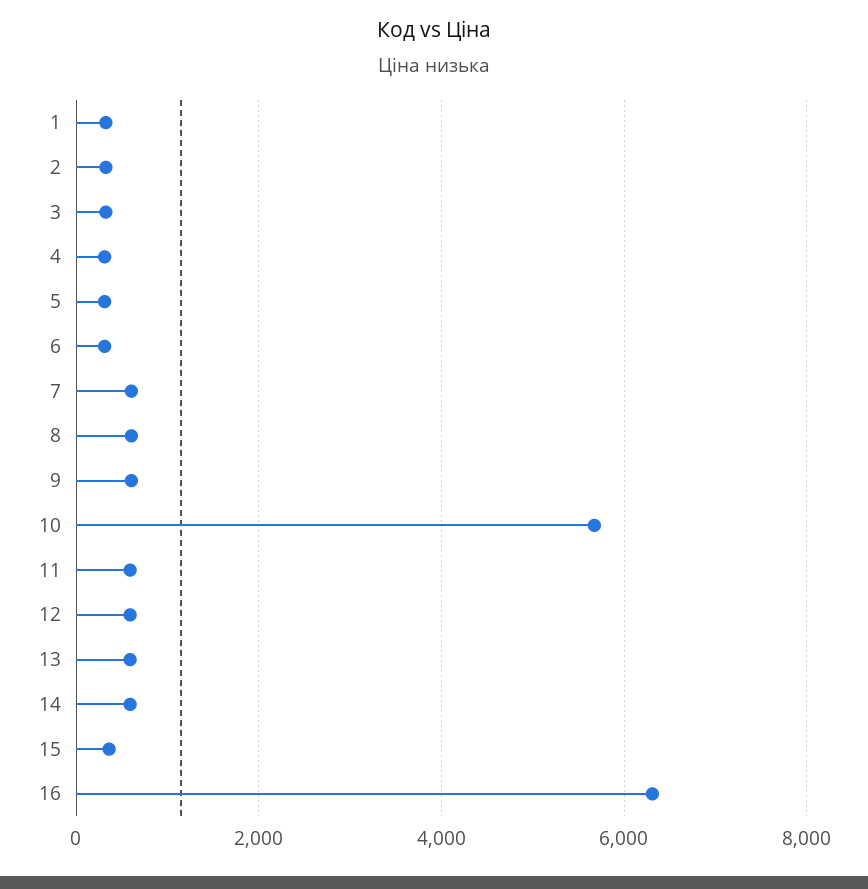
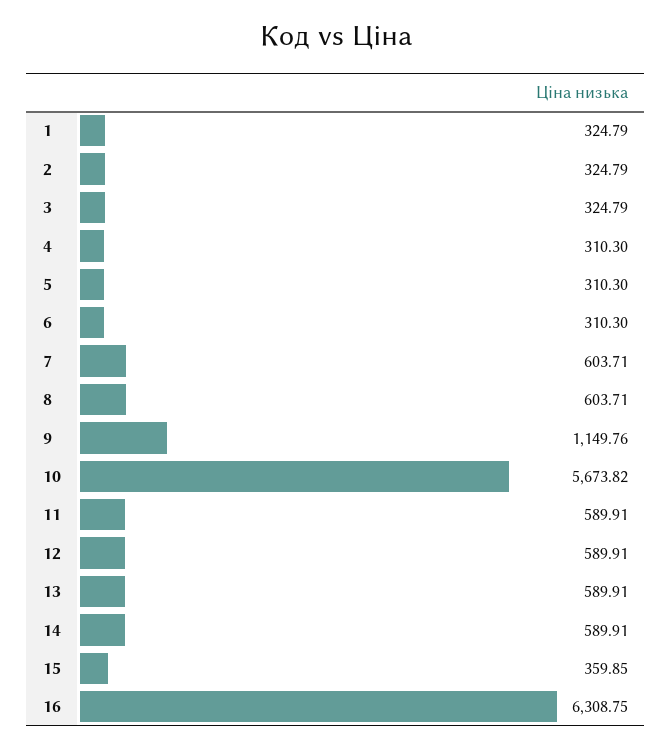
  {
    "1": 324.79,
    "2": 324.79,
    "3": 324.79,
    "4": 310.3,
    "5": 310.3,
    "6": 310.3,
    "7": 603.71,
    "8": 603.71,
-   "9": 600,
+   "9": 1149.76,
    "10": 5673.82,
    "11": 589.91,
    "12": 589.91,
    "13": 589.91,
    "14": 589.91,
    "15": 359.85,
    "16": 6308.75
  }

